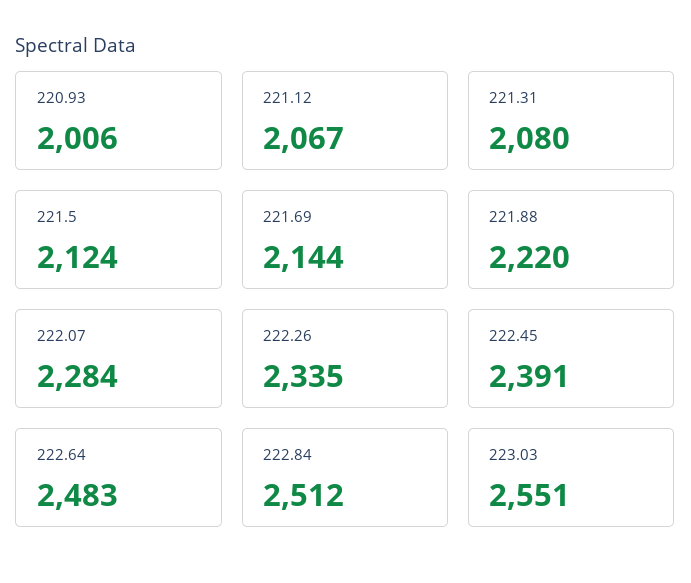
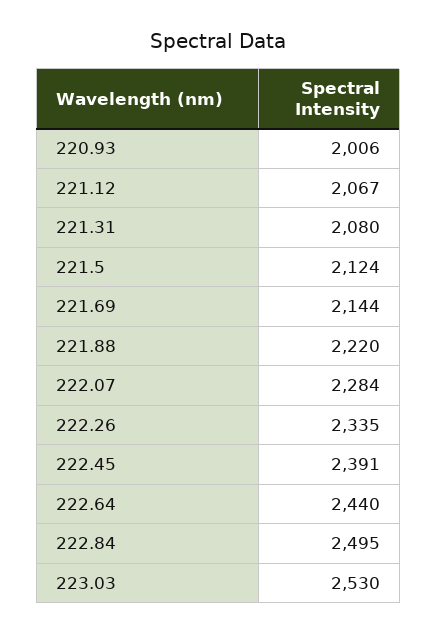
  {
    "220.93": 2006,
    "221.12": 2067,
    "221.31": 2080,
    "221.5": 2124,
    "221.69": 2144,
    "221.88": 2220,
    "222.07": 2284,
    "222.26": 2335,
    "222.45": 2391,
-   "222.64": 2483,
+   "222.64": 2440,
-   "222.84": 2512,
+   "222.84": 2495,
-   "223.03": 2551
+   "223.03": 2530
  }

